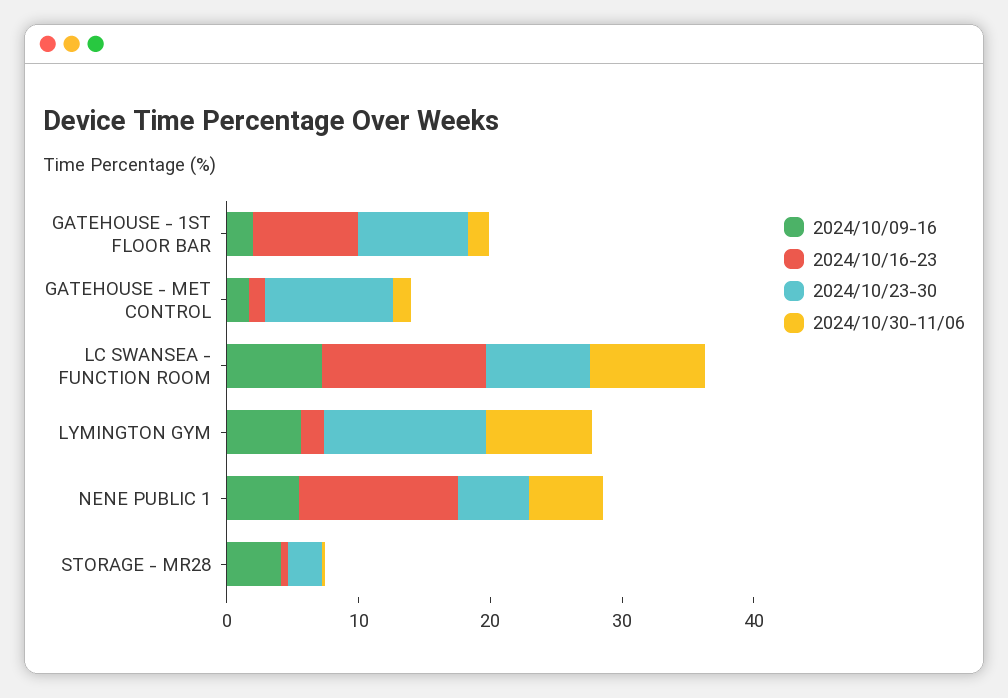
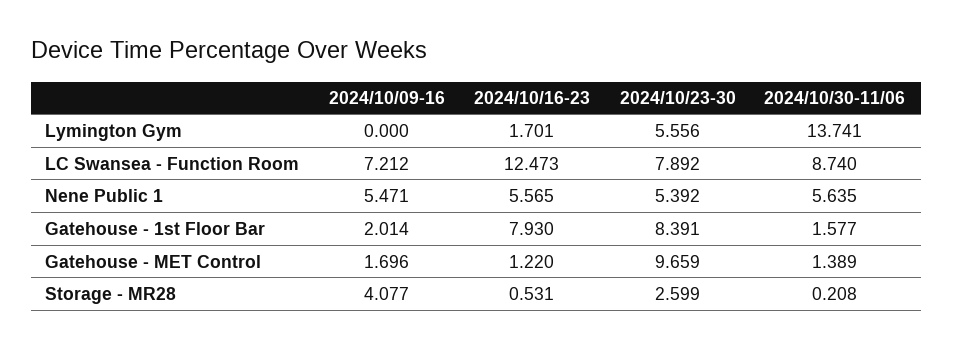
  {
    "2024/10/09-16": {
      "GATEHOUSE - 1ST FLOOR BAR": 2.014,
      "GATEHOUSE - MET CONTROL": 1.696,
      "LC SWANSEA - FUNCTION ROOM": 7.212,
-     "LYMINGTON GYM": 6,
+     "LYMINGTON GYM": 0,
      "NENE PUBLIC 1": 5.471,
      "STORAGE - MR28": 4.077
    },
    "2024/10/16-23": {
      "GATEHOUSE - 1ST FLOOR BAR": 7.93,
      "GATEHOUSE - MET CONTROL": 1.22,
      "LC SWANSEA - FUNCTION ROOM": 12.473,
      "LYMINGTON GYM": 1.701,
-     "NENE PUBLIC 1": 12,
+     "NENE PUBLIC 1": 5.565,
      "STORAGE - MR28": 0.531
    },
    "2024/10/23-30": {
      "GATEHOUSE - 1ST FLOOR BAR": 8.391,
      "GATEHOUSE - MET CONTROL": 9.659,
      "LC SWANSEA - FUNCTION ROOM": 7.892,
-     "LYMINGTON GYM": 12,
+     "LYMINGTON GYM": 5.556,
      "NENE PUBLIC 1": 5.392,
      "STORAGE - MR28": 2.599
    },
    "2024/10/30-11/06": {
      "GATEHOUSE - 1ST FLOOR BAR": 1.577,
      "GATEHOUSE - MET CONTROL": 1.389,
      "LC SWANSEA - FUNCTION ROOM": 8.74,
-     "LYMINGTON GYM": 8,
+     "LYMINGTON GYM": 13.741,
      "NENE PUBLIC 1": 5.635,
      "STORAGE - MR28": 0.208
    }
  }

